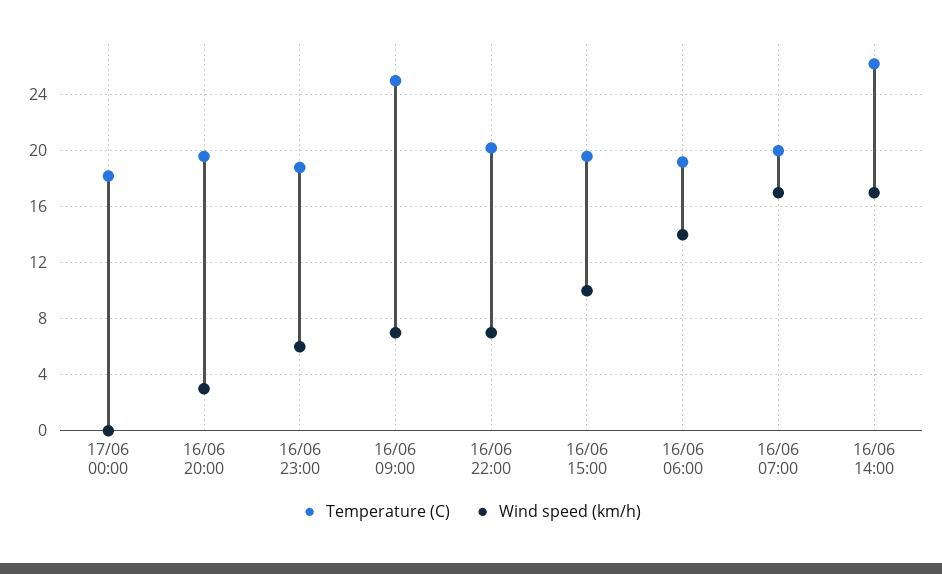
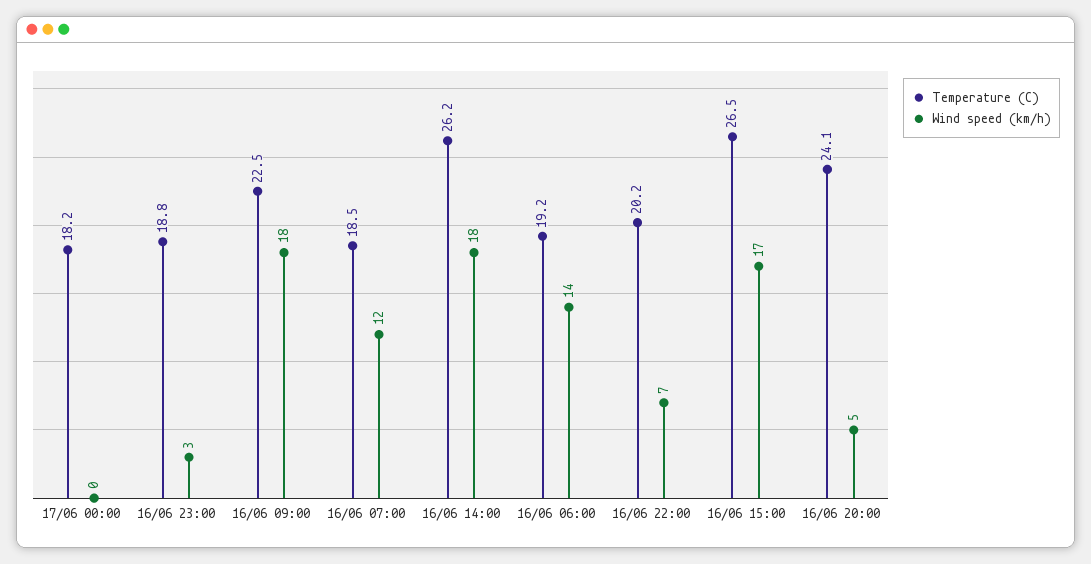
  {
    "Temperature (C)": {
      "17/06 00:00": 18.2,
-     "16/06 20:00": 19.5,
+     "16/06 20:00": 24.1,
      "16/06 23:00": 18.8,
-     "16/06 09:00": 25,
+     "16/06 09:00": 22.5,
      "16/06 22:00": 20.2,
-     "16/06 15:00": 19.5,
+     "16/06 15:00": 26.5,
      "16/06 06:00": 19.2,
-     "16/06 07:00": 20,
+     "16/06 07:00": 18.5,
      "16/06 14:00": 26.2
    },
    "Wind speed (km/h)": {
      "17/06 00:00": 0,
-     "16/06 20:00": 3,
+     "16/06 20:00": 5,
-     "16/06 23:00": 6,
+     "16/06 23:00": 3,
-     "16/06 09:00": 7,
+     "16/06 09:00": 18,
      "16/06 22:00": 7,
-     "16/06 15:00": 10,
+     "16/06 15:00": 17,
      "16/06 06:00": 14,
-     "16/06 07:00": 17,
+     "16/06 07:00": 12,
-     "16/06 14:00": 17
+     "16/06 14:00": 18
    }
  }

